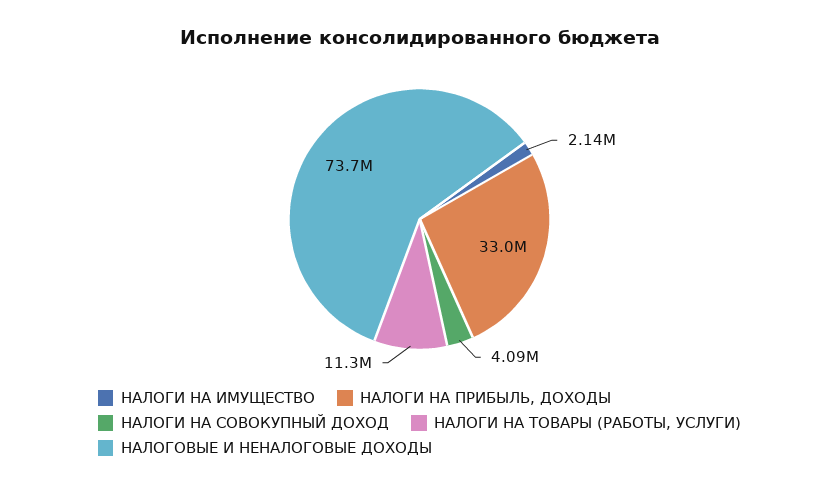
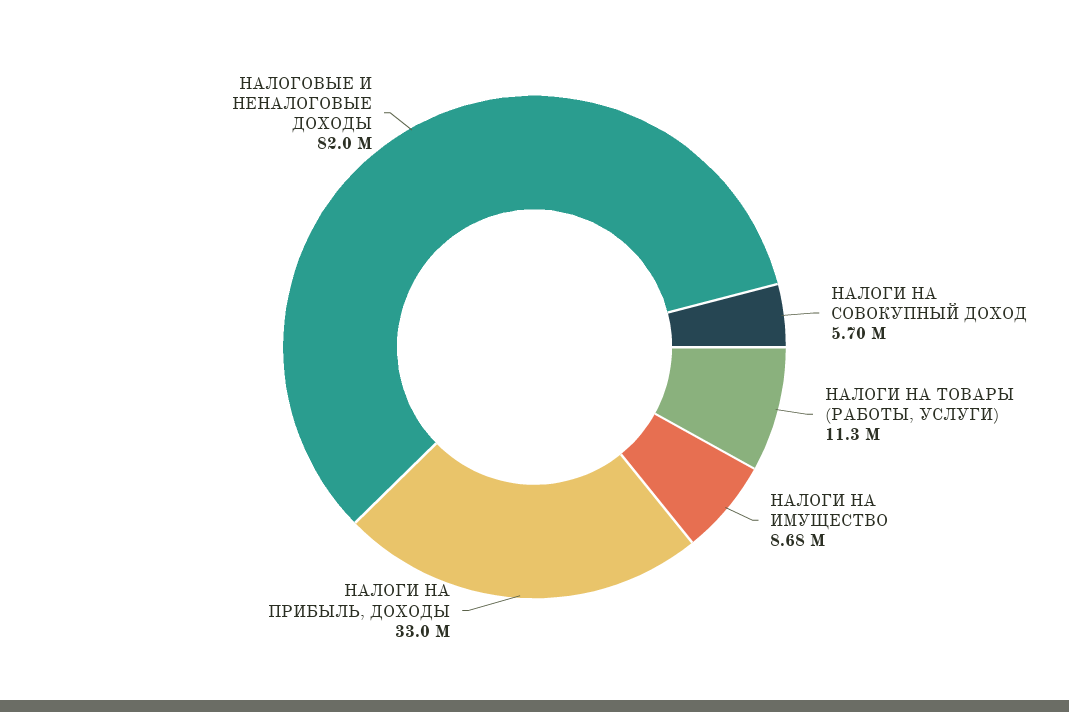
  {
-   "НАЛОГИ НА ИМУЩЕСТВО": 2140000,
+   "НАЛОГИ НА ИМУЩЕСТВО": 8680000,
    "НАЛОГИ НА ПРИБЫЛЬ, ДОХОДЫ": 33000000,
-   "НАЛОГИ НА СОВОКУПНЫЙ ДОХОД": 4090000,
+   "НАЛОГИ НА СОВОКУПНЫЙ ДОХОД": 5700000,
    "НАЛОГИ НА ТОВАРЫ (РАБОТЫ, УСЛУГИ)": 11300000,
-   "НАЛОГОВЫЕ И НЕНАЛОГОВЫЕ ДОХОДЫ": 73700000
+   "НАЛОГОВЫЕ И НЕНАЛОГОВЫЕ ДОХОДЫ": 82000000
  }

